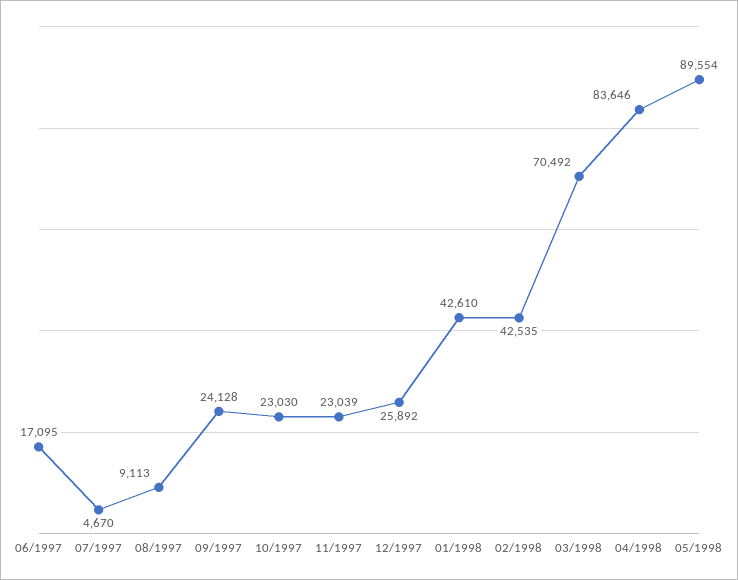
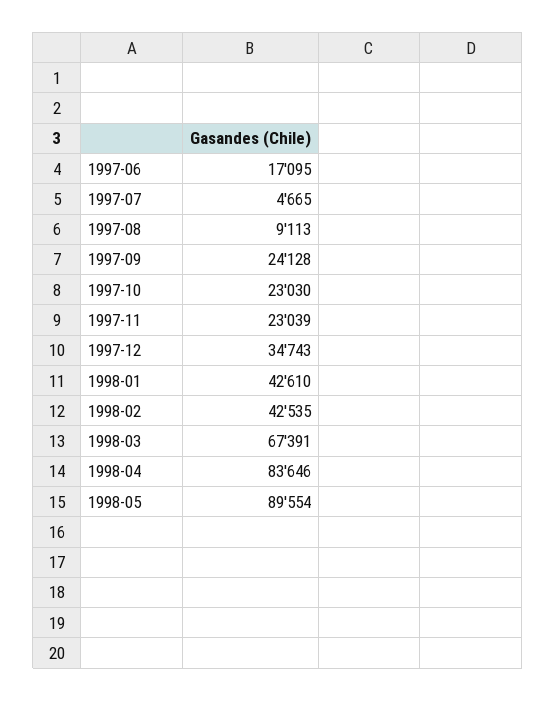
  {
    "06/1997": 17095,
-   "07/1997": 4670,
+   "07/1997": 4665,
    "08/1997": 9113,
    "09/1997": 24128,
    "10/1997": 23030,
    "11/1997": 23039,
-   "12/1997": 25892,
+   "12/1997": 34743,
    "01/1998": 42610,
    "02/1998": 42535,
-   "03/1998": 70492,
+   "03/1998": 67391,
    "04/1998": 83646,
    "05/1998": 89554
  }

